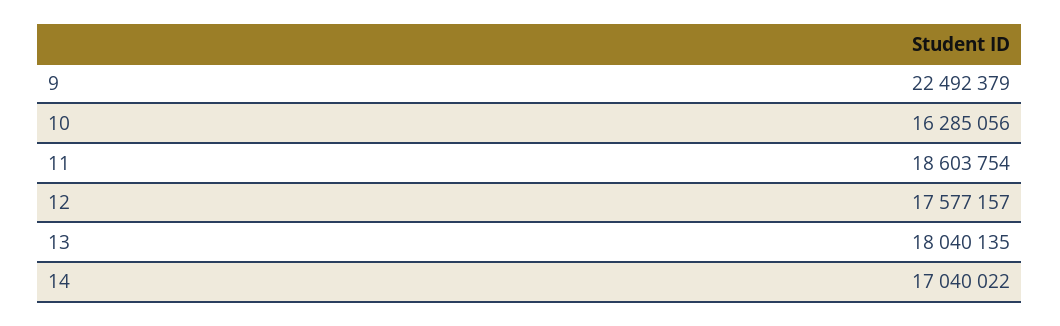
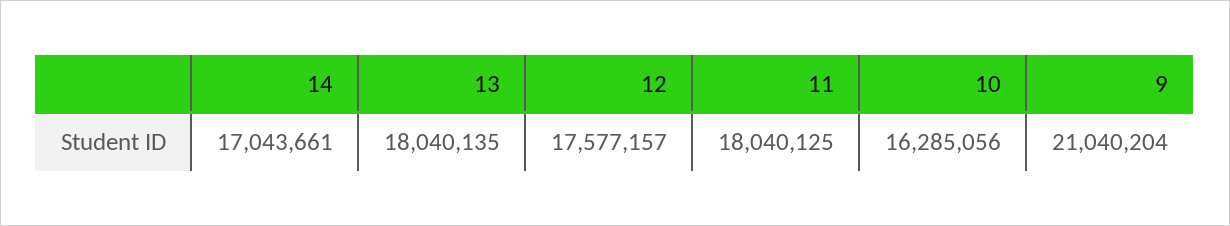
  {
-   "9": 22492379,
+   "9": 21040204,
    "10": 16285056,
-   "11": 18603754,
+   "11": 18040125,
    "12": 17577157,
    "13": 18040135,
-   "14": 17040022
+   "14": 17043661
  }

